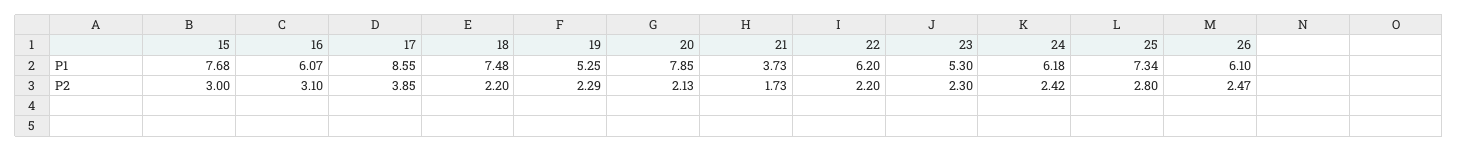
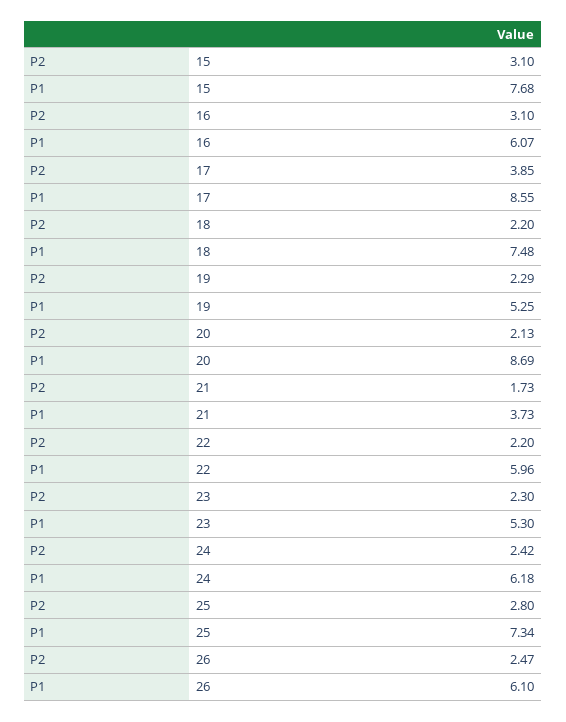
  {
    "15": {
      "P1": 7.68,
-     "P2": 3
+     "P2": 3.1
    },
    "16": {
      "P1": 6.07,
      "P2": 3.1
    },
    "17": {
      "P1": 8.55,
      "P2": 3.85
    },
    "18": {
      "P1": 7.48,
      "P2": 2.2
    },
    "19": {
      "P1": 5.25,
      "P2": 2.29
    },
    "20": {
-     "P1": 7.85,
+     "P1": 8.69,
      "P2": 2.13
    },
    "21": {
      "P1": 3.73,
      "P2": 1.73
    },
    "22": {
-     "P1": 6.2,
+     "P1": 5.96,
      "P2": 2.2
    },
    "23": {
      "P1": 5.3,
      "P2": 2.3
    },
    "24": {
      "P1": 6.18,
      "P2": 2.42
    },
    "25": {
      "P1": 7.34,
      "P2": 2.8
    },
    "26": {
      "P1": 6.1,
      "P2": 2.47
    }
  }

